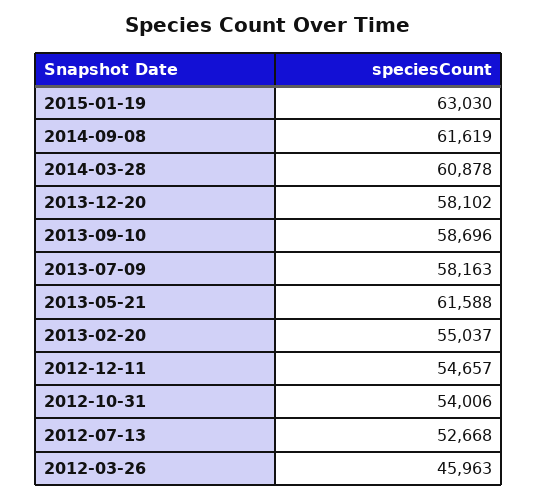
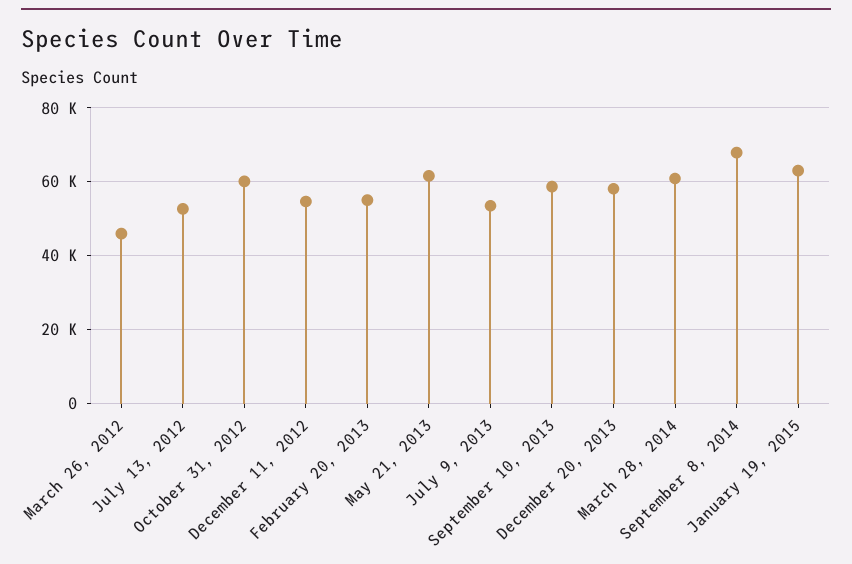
  {
    "2015-01-19": 63030,
-   "2014-09-08": 61619,
+   "2014-09-08": 68000,
    "2014-03-28": 60878,
    "2013-12-20": 58102,
    "2013-09-10": 58696,
-   "2013-07-09": 58163,
+   "2013-07-09": 54000,
    "2013-05-21": 61588,
    "2013-02-20": 55037,
    "2012-12-11": 54657,
-   "2012-10-31": 54006,
+   "2012-10-31": 60000,
    "2012-07-13": 52668,
    "2012-03-26": 45963
  }

